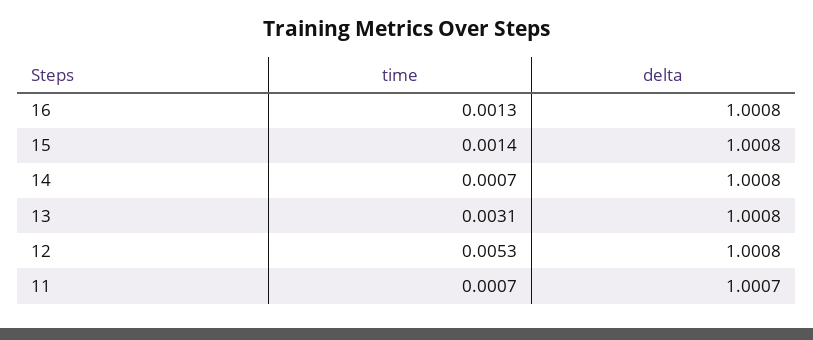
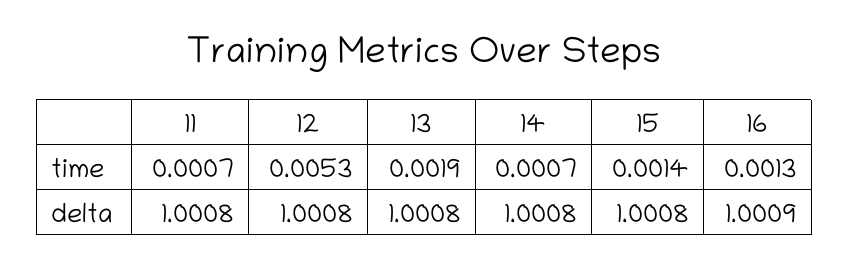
  {
    "time": {
      "16": 0.0013,
      "15": 0.0014,
      "14": 0.0007,
-     "13": 0.0031,
+     "13": 0.0019,
      "12": 0.0053,
      "11": 0.0007
    },
    "delta": {
-     "16": 1.0008,
+     "16": 1.0009,
      "15": 1.0008,
      "14": 1.0008,
      "13": 1.0008,
      "12": 1.0008,
-     "11": 1.0007
+     "11": 1.0008
    }
  }

